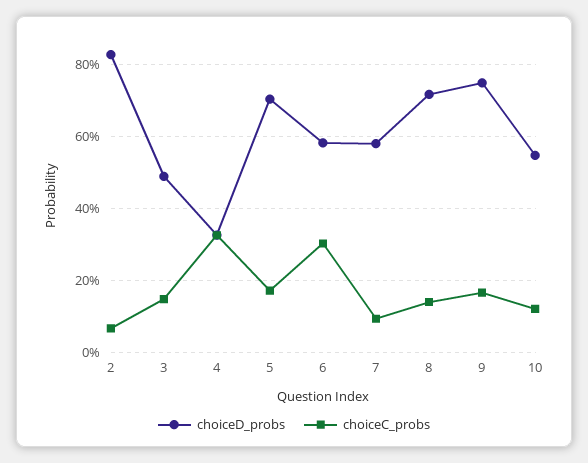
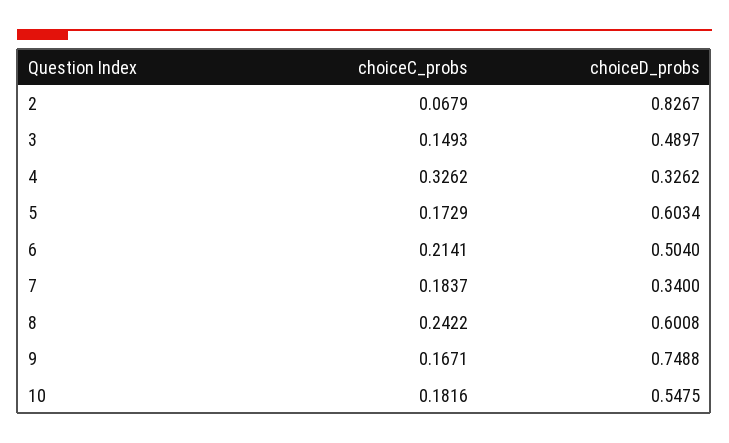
  {
    "choiceD_probs": {
      "2": 0.8267,
      "3": 0.4897,
      "4": 0.3262,
-     "5": 0.7,
+     "5": 0.6034,
-     "6": 0.58,
+     "6": 0.504,
-     "7": 0.58,
+     "7": 0.34,
-     "8": 0.72,
+     "8": 0.6008,
      "9": 0.7488,
      "10": 0.5475
    },
    "choiceC_probs": {
      "2": 0.0679,
      "3": 0.1493,
      "4": 0.3262,
      "5": 0.1729,
-     "6": 0.3,
+     "6": 0.2141,
-     "7": 0.1,
+     "7": 0.1837,
-     "8": 0.14,
+     "8": 0.2422,
      "9": 0.1671,
-     "10": 0.12
+     "10": 0.1816
    }
  }

